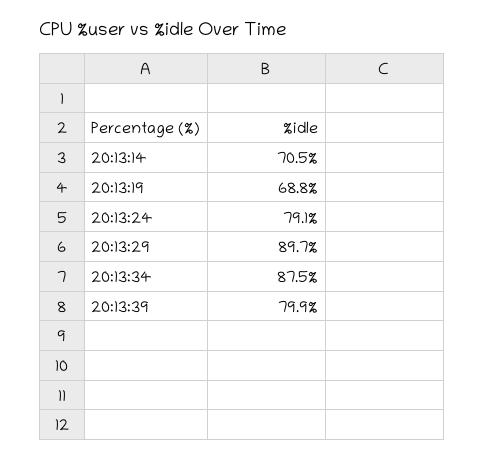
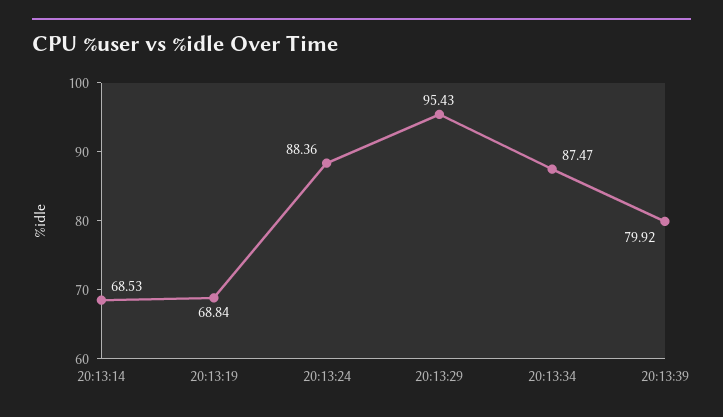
  {
-   "20:13:14": 70.5,
+   "20:13:14": 68.53,
    "20:13:19": 68.84,
-   "20:13:24": 79.1,
+   "20:13:24": 88.36,
-   "20:13:29": 89.7,
+   "20:13:29": 95.43,
    "20:13:34": 87.47,
    "20:13:39": 79.92
  }

